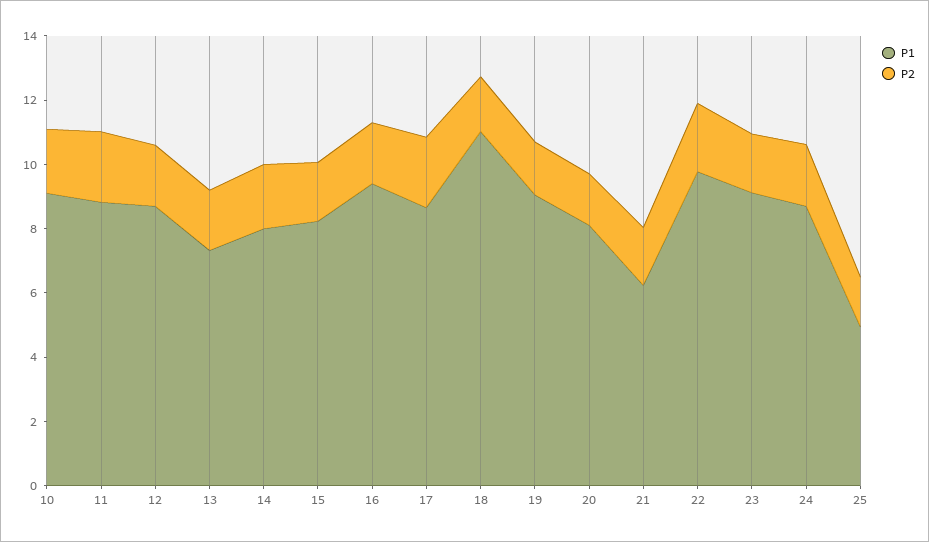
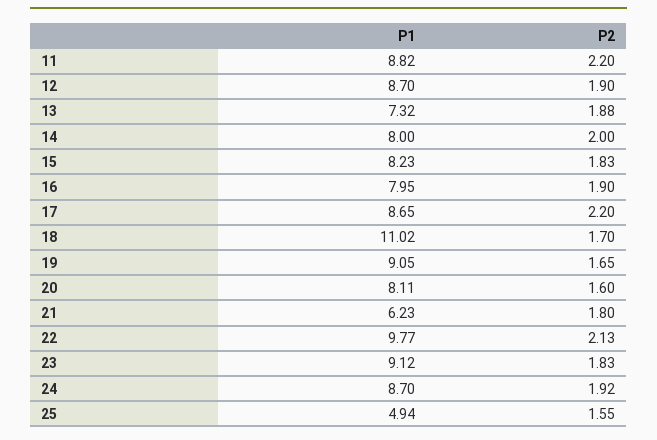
  {
    "P1": {
-     "10": 9,
      "11": 8.82,
      "12": 8.7,
      "13": 7.32,
      "14": 8,
      "15": 8.23,
-     "16": 9.5,
+     "16": 7.95,
      "17": 8.65,
      "18": 11.02,
      "19": 9.05,
      "20": 8.11,
      "21": 6.23,
      "22": 9.77,
      "23": 9.12,
      "24": 8.7,
      "25": 4.94
    },
    "P2": {
-     "10": 2,
      "11": 2.2,
      "12": 1.9,
      "13": 1.88,
      "14": 2,
      "15": 1.83,
      "16": 1.9,
      "17": 2.2,
      "18": 1.7,
      "19": 1.65,
      "20": 1.6,
      "21": 1.8,
      "22": 2.13,
      "23": 1.83,
      "24": 1.92,
      "25": 1.55
    }
  }

